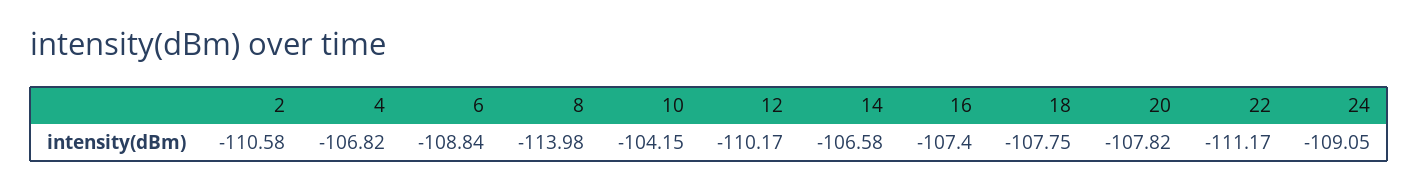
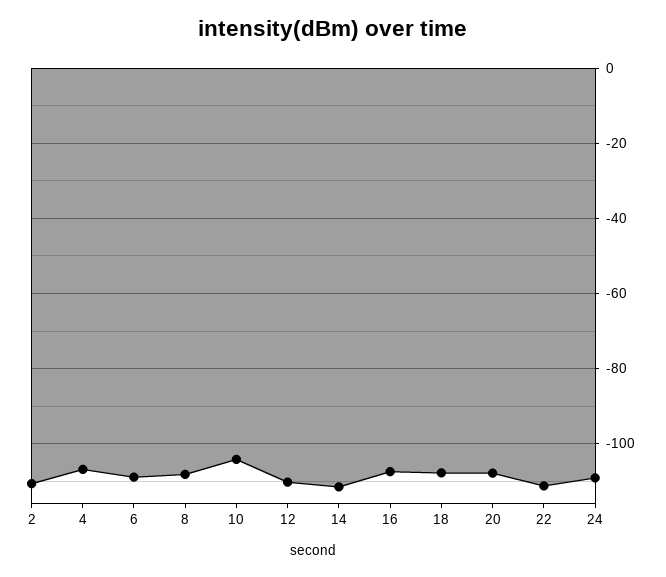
  {
    "2": -110.58,
    "4": -106.82,
    "6": -108.84,
-   "8": -113.98,
+   "8": -108,
    "10": -104.15,
    "12": -110.17,
-   "14": -106.58,
+   "14": -112,
    "16": -107.4,
    "18": -107.75,
    "20": -107.82,
    "22": -111.17,
    "24": -109.05
  }

